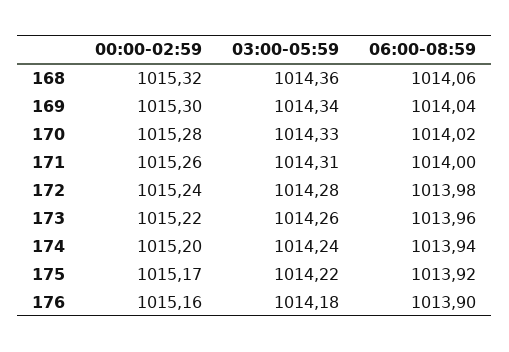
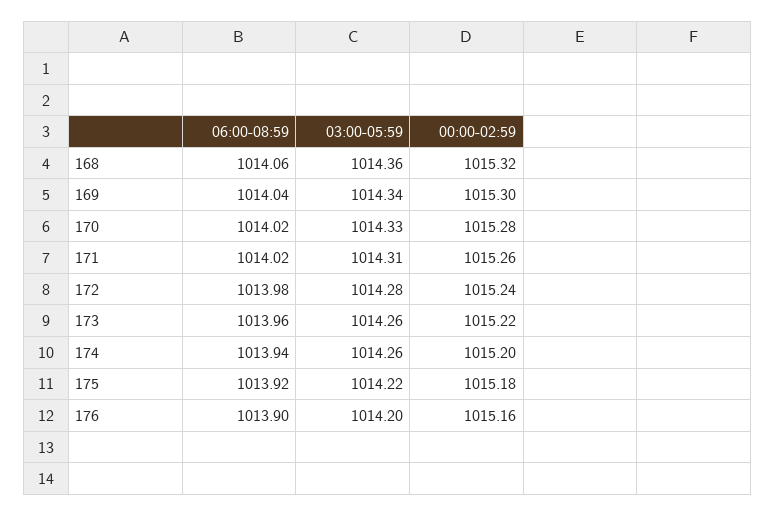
  {
    "00:00-02:59": {
      "168": 1015.32,
      "169": 1015.3,
      "170": 1015.28,
      "171": 1015.26,
      "172": 1015.24,
      "173": 1015.22,
      "174": 1015.2,
-     "175": 1015.17,
+     "175": 1015.18,
      "176": 1015.16
    },
    "03:00-05:59": {
      "168": 1014.36,
      "169": 1014.34,
      "170": 1014.33,
      "171": 1014.31,
      "172": 1014.28,
      "173": 1014.26,
-     "174": 1014.24,
+     "174": 1014.26,
      "175": 1014.22,
-     "176": 1014.18
+     "176": 1014.2
    },
    "06:00-08:59": {
      "168": 1014.06,
      "169": 1014.04,
      "170": 1014.02,
-     "171": 1014,
+     "171": 1014.02,
      "172": 1013.98,
      "173": 1013.96,
      "174": 1013.94,
      "175": 1013.92,
      "176": 1013.9
    }
  }

